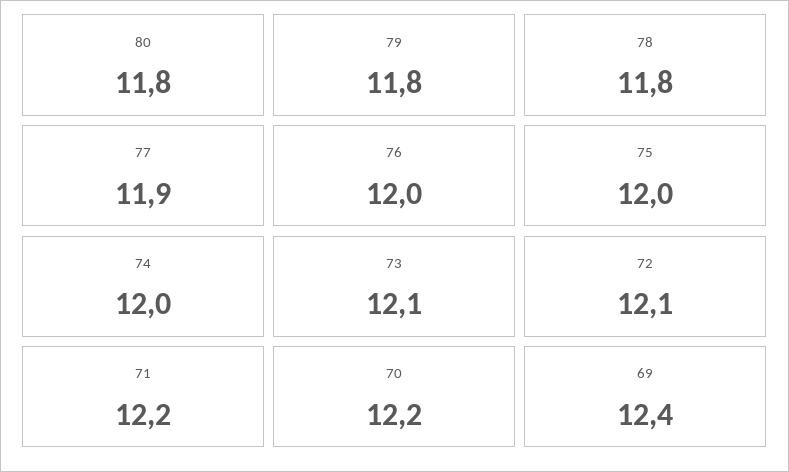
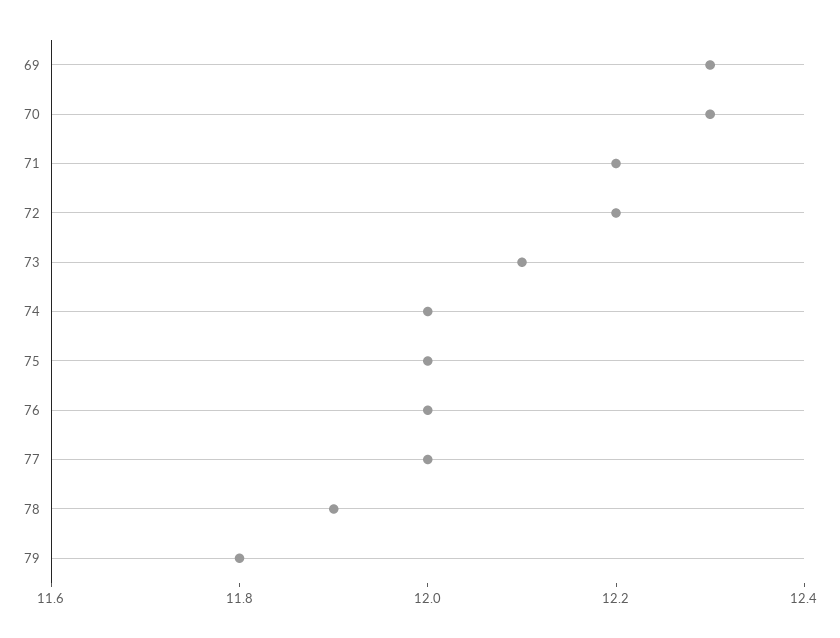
  {
-   "80": 11.8,
    "79": 11.8,
-   "78": 11.8,
+   "78": 11.9,
-   "77": 11.9,
+   "77": 12,
    "76": 12,
    "75": 12,
    "74": 12,
    "73": 12.1,
-   "72": 12.1,
+   "72": 12.2,
    "71": 12.2,
-   "70": 12.2,
+   "70": 12.3,
-   "69": 12.4
+   "69": 12.3
  }

